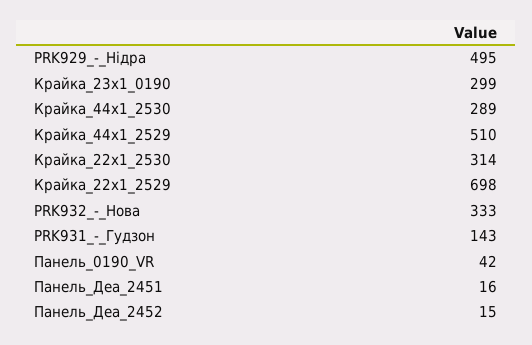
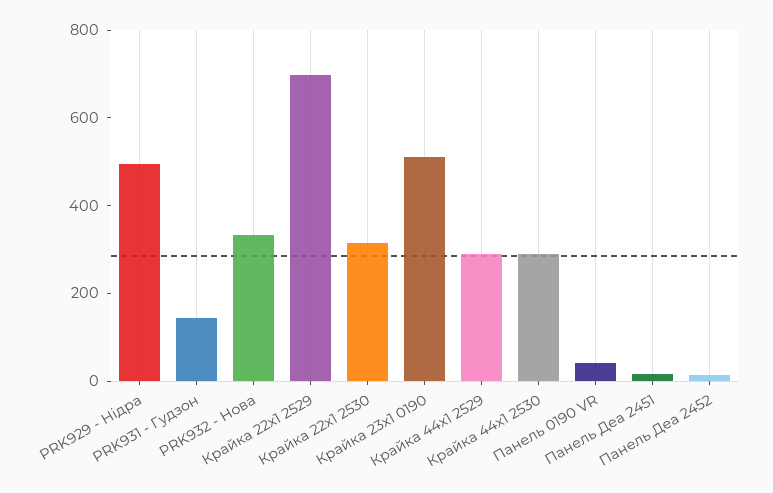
  {
    "PRK929_-_Нідра": 495,
-   "Крайка_23x1_0190": 299,
+   "Крайка_23x1_0190": 500,
    "Крайка_44x1_2530": 289,
-   "Крайка_44x1_2529": 510,
+   "Крайка_44x1_2529": 300,
    "Крайка_22x1_2530": 314,
    "Крайка_22x1_2529": 698,
    "PRK932_-_Нова": 333,
    "PRK931_-_Гудзон": 143,
    "Панель_0190_VR": 42,
    "Панель_Деа_2451": 16,
    "Панель_Деа_2452": 15
  }

